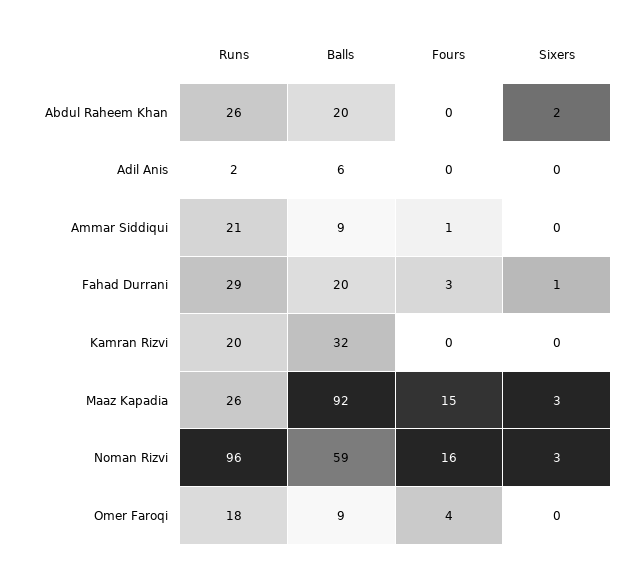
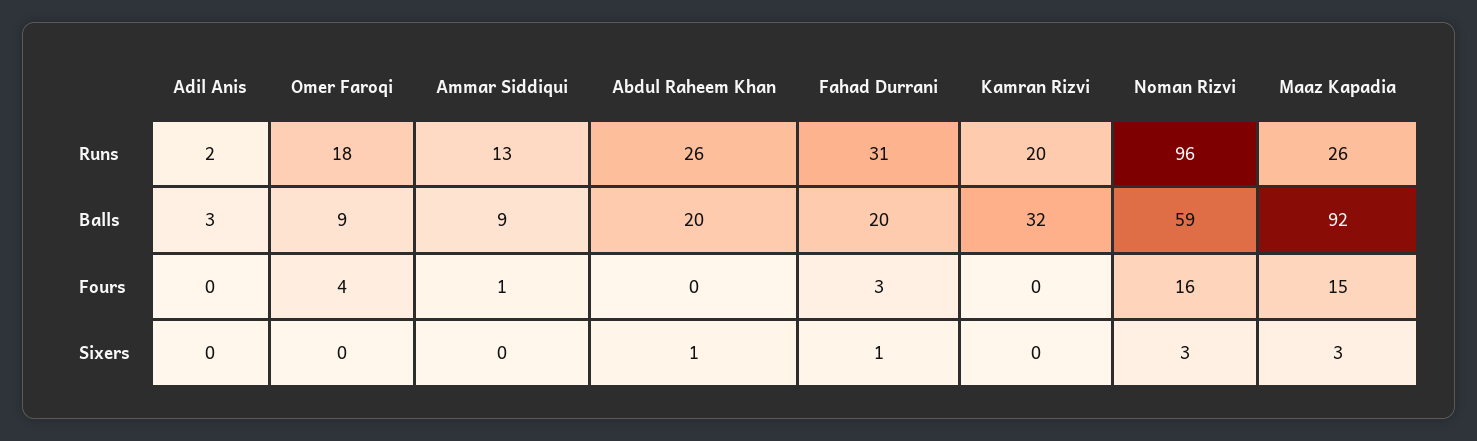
  {
    "Runs": {
      "Abdul Raheem Khan": 26,
      "Adil Anis": 2,
-     "Ammar Siddiqui": 21,
+     "Ammar Siddiqui": 13,
-     "Fahad Durrani": 29,
+     "Fahad Durrani": 31,
      "Kamran Rizvi": 20,
      "Maaz Kapadia": 26,
      "Noman Rizvi": 96,
      "Omer Faroqi": 18
    },
    "Balls": {
      "Abdul Raheem Khan": 20,
-     "Adil Anis": 6,
+     "Adil Anis": 3,
      "Ammar Siddiqui": 9,
      "Fahad Durrani": 20,
      "Kamran Rizvi": 32,
      "Maaz Kapadia": 92,
      "Noman Rizvi": 59,
      "Omer Faroqi": 9
    },
    "Fours": {
      "Abdul Raheem Khan": 0,
      "Adil Anis": 0,
      "Ammar Siddiqui": 1,
      "Fahad Durrani": 3,
      "Kamran Rizvi": 0,
      "Maaz Kapadia": 15,
      "Noman Rizvi": 16,
      "Omer Faroqi": 4
    },
    "Sixers": {
-     "Abdul Raheem Khan": 2,
+     "Abdul Raheem Khan": 1,
      "Adil Anis": 0,
      "Ammar Siddiqui": 0,
      "Fahad Durrani": 1,
      "Kamran Rizvi": 0,
      "Maaz Kapadia": 3,
      "Noman Rizvi": 3,
      "Omer Faroqi": 0
    }
  }

